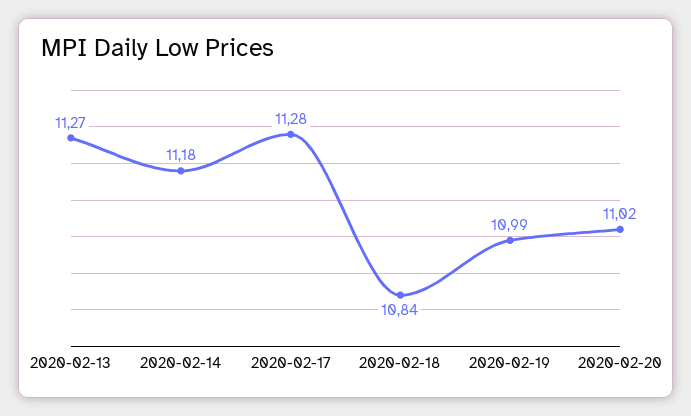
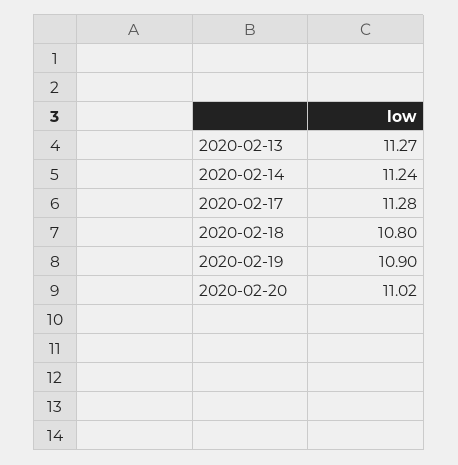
  {
    "2020-02-13": 11.27,
-   "2020-02-14": 11.18,
+   "2020-02-14": 11.24,
    "2020-02-17": 11.28,
-   "2020-02-18": 10.84,
+   "2020-02-18": 10.8,
-   "2020-02-19": 10.99,
+   "2020-02-19": 10.9,
    "2020-02-20": 11.02
  }

